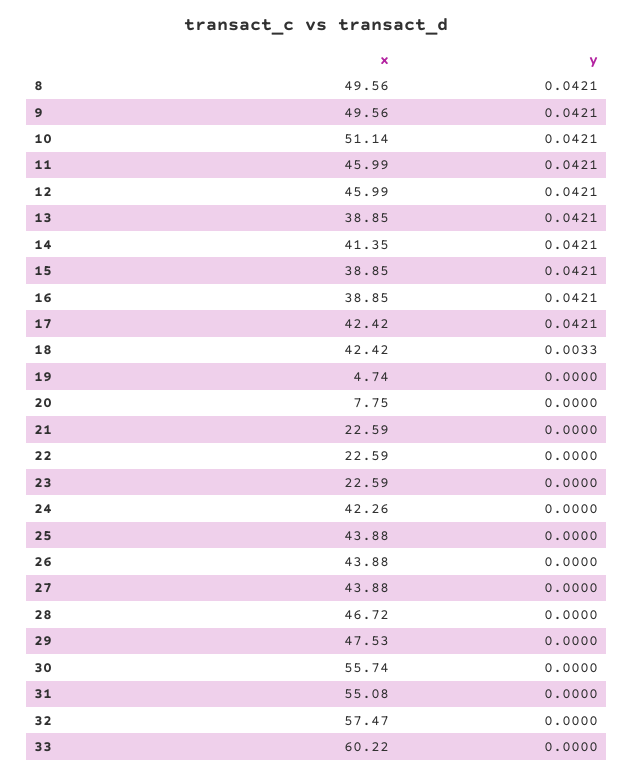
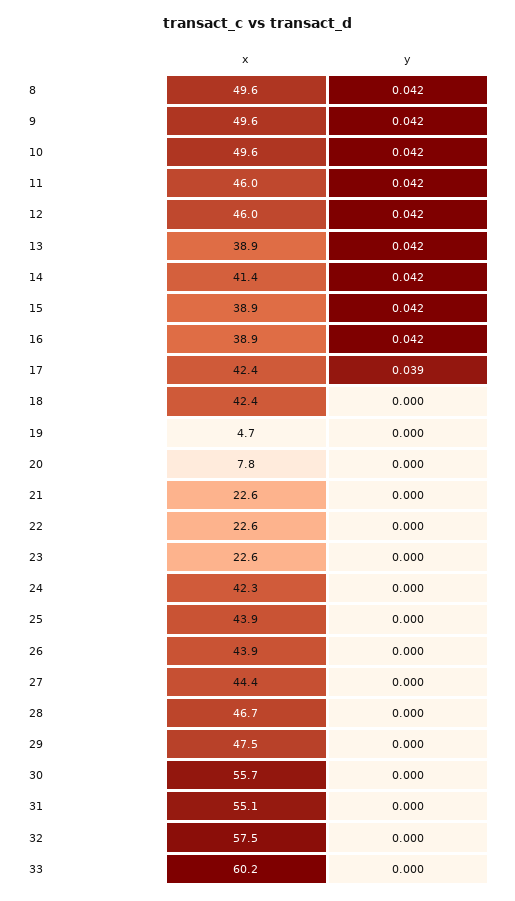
  {
    "x": {
      "8": 49.56,
      "9": 49.56,
-     "10": 51.14,
+     "10": 49.6,
      "11": 45.99,
      "12": 45.99,
      "13": 38.85,
      "14": 41.35,
      "15": 38.85,
      "16": 38.85,
      "17": 42.42,
      "18": 42.42,
      "19": 4.74,
      "20": 7.75,
      "21": 22.59,
      "22": 22.59,
      "23": 22.59,
      "24": 42.26,
      "25": 43.88,
      "26": 43.88,
-     "27": 43.88,
+     "27": 44.4,
      "28": 46.72,
      "29": 47.53,
      "30": 55.74,
      "31": 55.08,
      "32": 57.47,
      "33": 60.22
    },
    "y": {
      "8": 0.0421,
      "9": 0.0421,
      "10": 0.0421,
      "11": 0.0421,
      "12": 0.0421,
      "13": 0.0421,
      "14": 0.0421,
      "15": 0.0421,
      "16": 0.0421,
-     "17": 0.0421,
+     "17": 0.039,
-     "18": 0.0033,
+     "18": 0,
      "19": 0,
      "20": 0,
      "21": 0,
      "22": 0,
      "23": 0,
      "24": 0,
      "25": 0,
      "26": 0,
      "27": 0,
      "28": 0,
      "29": 0,
      "30": 0,
      "31": 0,
      "32": 0,
      "33": 0
    }
  }

